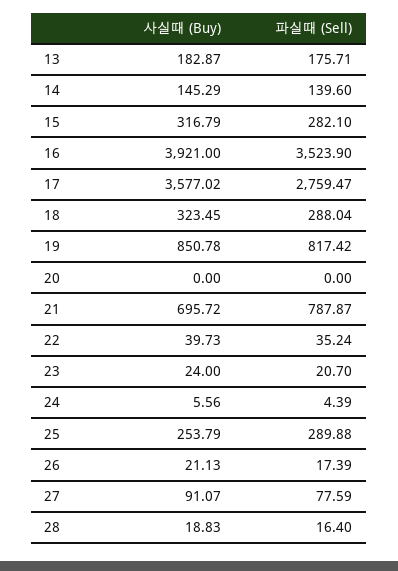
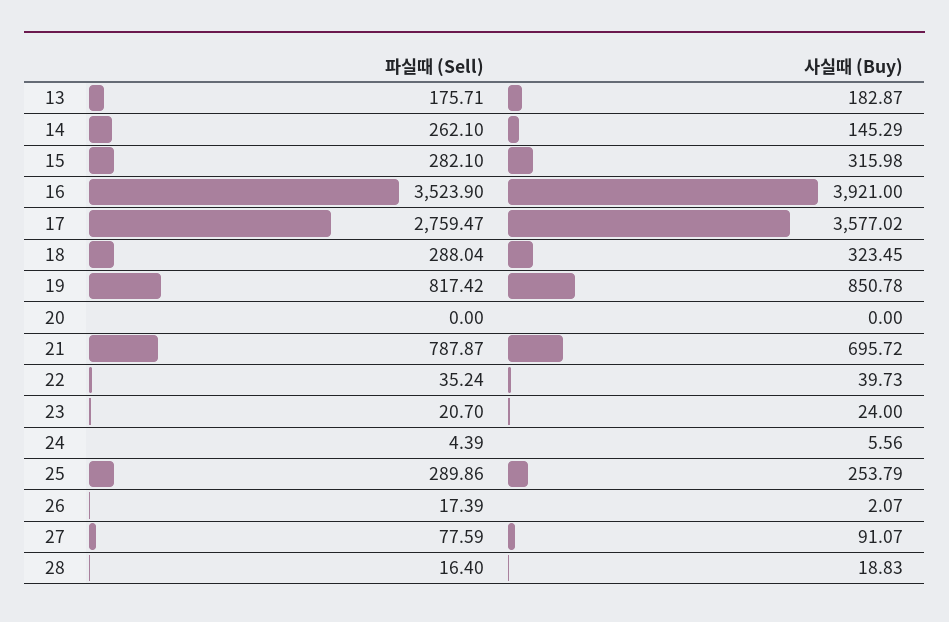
  {
    "사실때 (Buy)": {
      "13": 182.87,
      "14": 145.29,
-     "15": 316.79,
+     "15": 315.98,
      "16": 3921,
      "17": 3577.02,
      "18": 323.45,
      "19": 850.78,
      "20": 0,
      "21": 695.72,
      "22": 39.73,
      "23": 24,
      "24": 5.56,
      "25": 253.79,
-     "26": 21.13,
+     "26": 2.07,
      "27": 91.07,
      "28": 18.83
    },
    "파실때 (Sell)": {
      "13": 175.71,
-     "14": 139.6,
+     "14": 262.1,
      "15": 282.1,
      "16": 3523.9,
      "17": 2759.47,
      "18": 288.04,
      "19": 817.42,
      "20": 0,
      "21": 787.87,
      "22": 35.24,
      "23": 20.7,
      "24": 4.39,
-     "25": 289.88,
+     "25": 289.86,
      "26": 17.39,
      "27": 77.59,
      "28": 16.4
    }
  }

